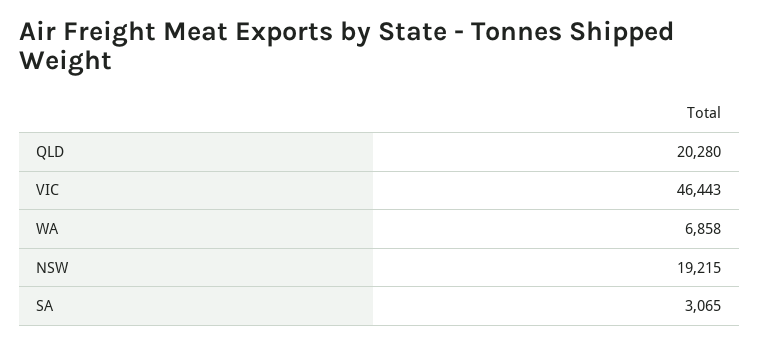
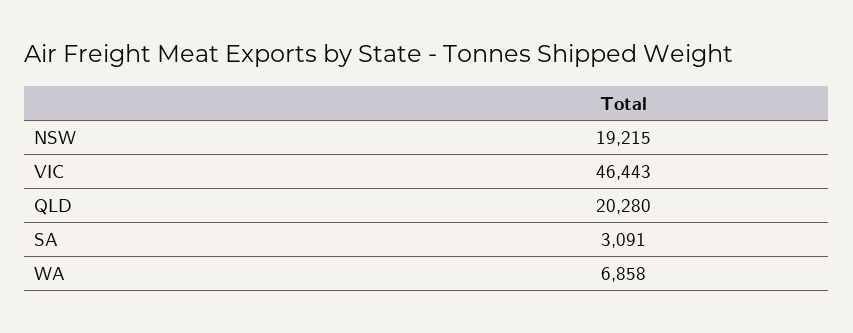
  {
    "QLD": 20280,
    "VIC": 46443,
    "WA": 6858,
    "NSW": 19215,
-   "SA": 3065
+   "SA": 3091
  }

